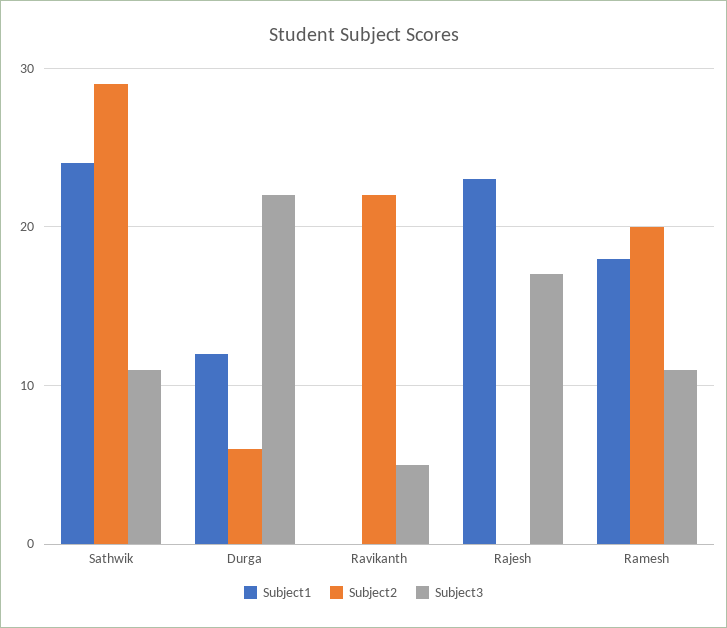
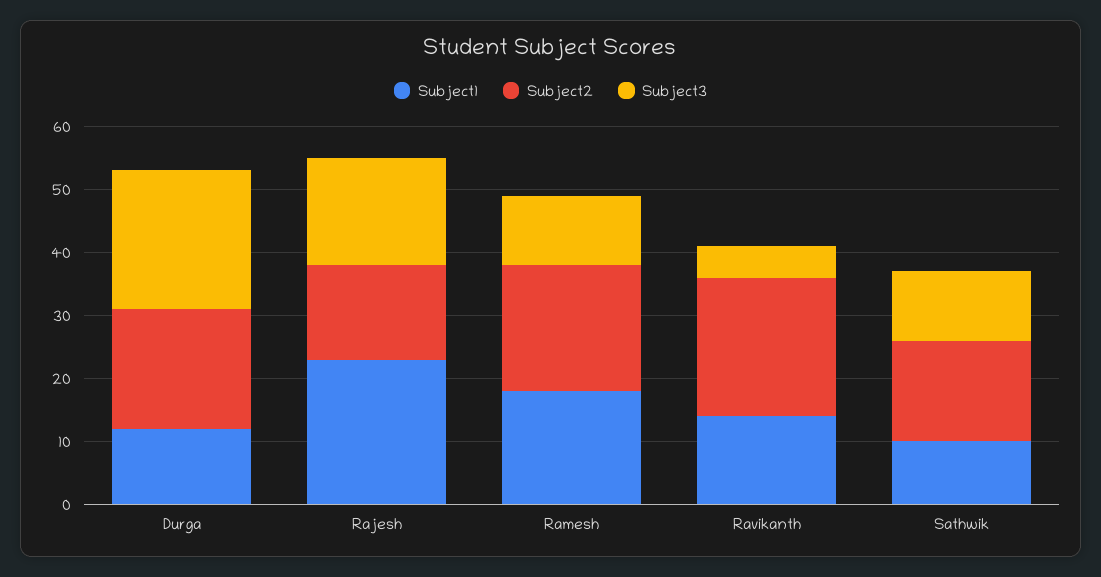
  {
    "Subject1": {
-     "Sathwik": 24,
+     "Sathwik": 10,
      "Durga": 12,
-     "Ravikanth": 0,
+     "Ravikanth": 15,
      "Rajesh": 23,
      "Ramesh": 18
    },
    "Subject2": {
-     "Sathwik": 29,
+     "Sathwik": 15,
-     "Durga": 6,
+     "Durga": 20,
      "Ravikanth": 22,
-     "Rajesh": 0,
+     "Rajesh": 15,
      "Ramesh": 20
    },
    "Subject3": {
      "Sathwik": 11,
      "Durga": 22,
      "Ravikanth": 5,
      "Rajesh": 17,
      "Ramesh": 11
    }
  }

